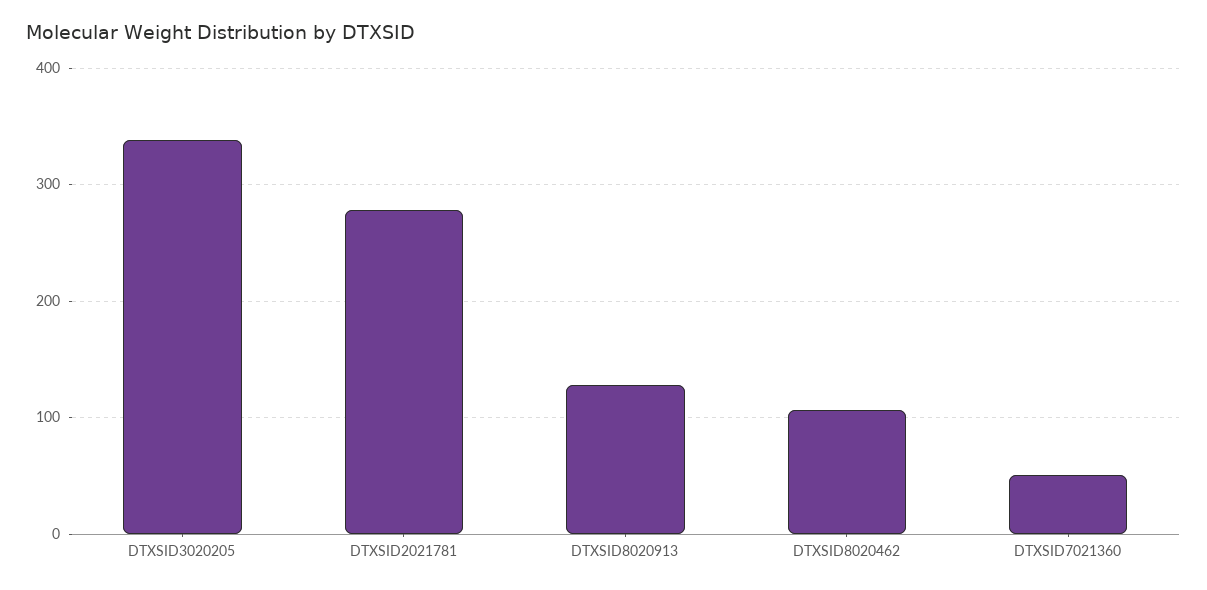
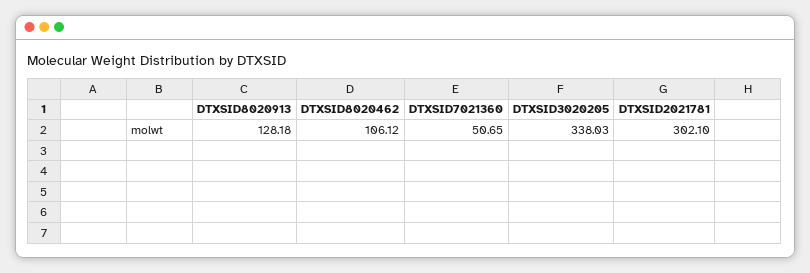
  {
    "DTXSID3020205": 338.03,
-   "DTXSID2021781": 280,
+   "DTXSID2021781": 302.1,
    "DTXSID8020913": 128.18,
    "DTXSID8020462": 106.12,
    "DTXSID7021360": 50.65
  }

